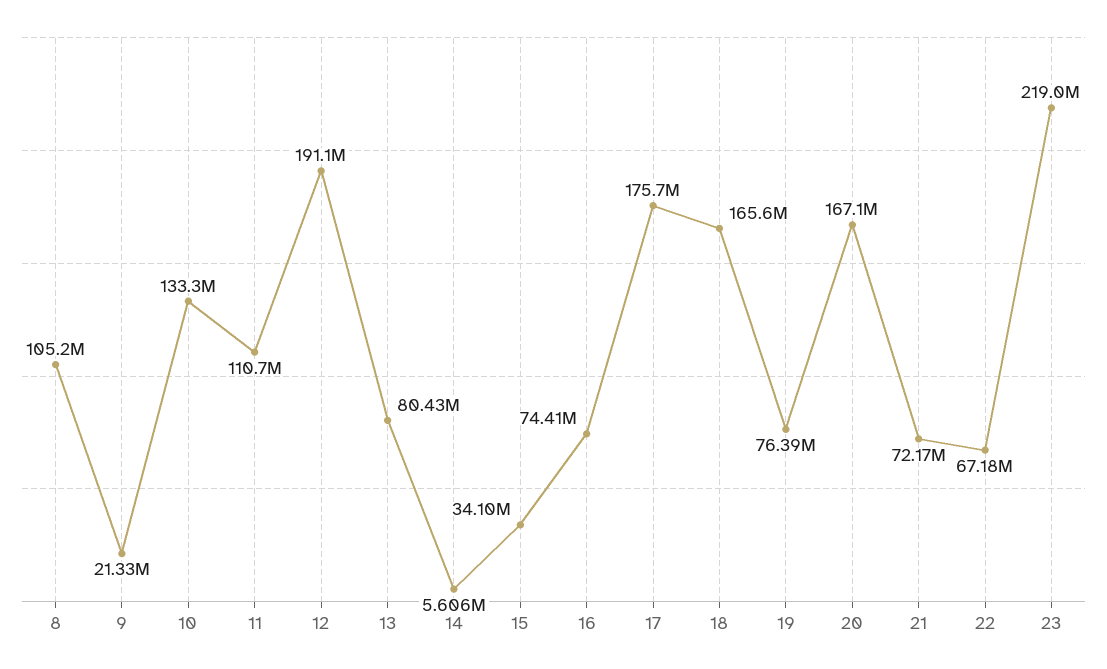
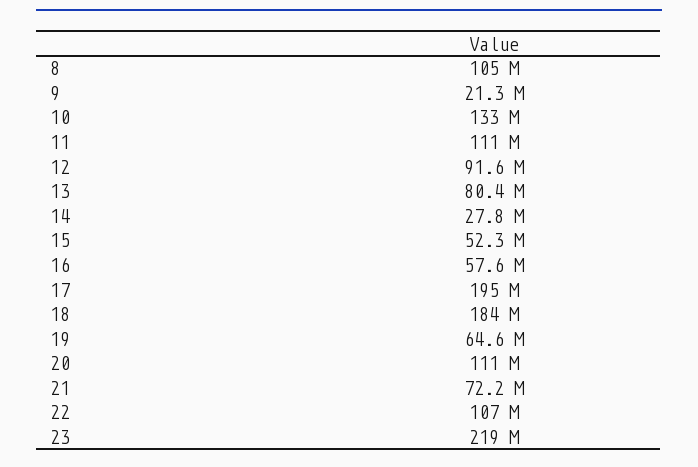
  {
    "8": 105200000,
    "9": 21330000,
    "10": 133300000,
    "11": 110700000,
-   "12": 191100000,
+   "12": 91600000,
    "13": 80430000,
-   "14": 5606000,
+   "14": 27800000,
-   "15": 34100000,
+   "15": 52300000,
-   "16": 74410000,
+   "16": 57600000,
-   "17": 175700000,
+   "17": 195000000,
-   "18": 165600000,
+   "18": 184000000,
-   "19": 76390000,
+   "19": 64600000,
-   "20": 167100000,
+   "20": 111000000,
    "21": 72170000,
-   "22": 67180000,
+   "22": 107000000,
    "23": 219000000
  }

